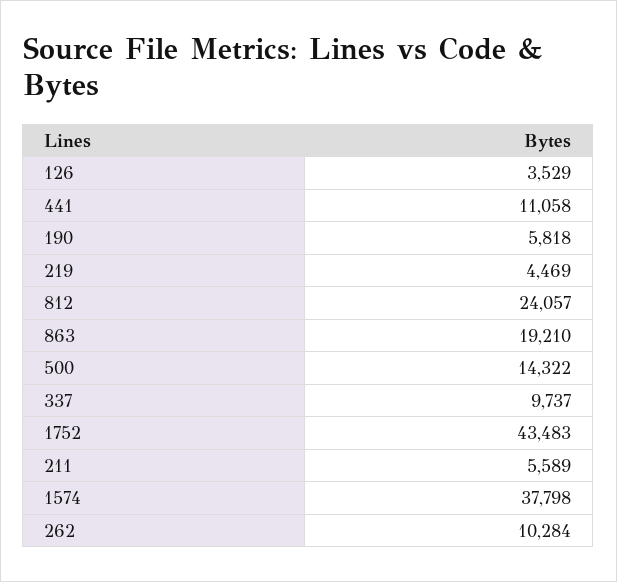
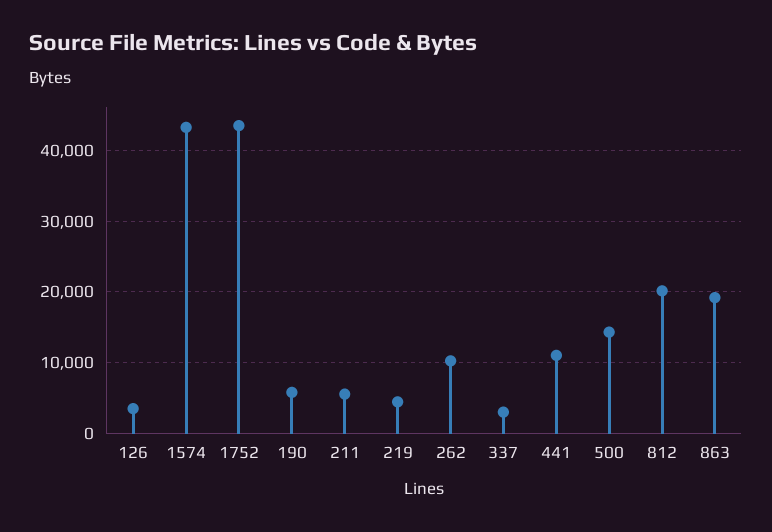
  {
    "126": 3529,
    "441": 11058,
    "190": 5818,
    "219": 4469,
-   "812": 24057,
+   "812": 20000,
    "863": 19210,
    "500": 14322,
-   "337": 9737,
+   "337": 3000,
    "1752": 43483,
    "211": 5589,
-   "1574": 37798,
+   "1574": 43000,
    "262": 10284
  }

